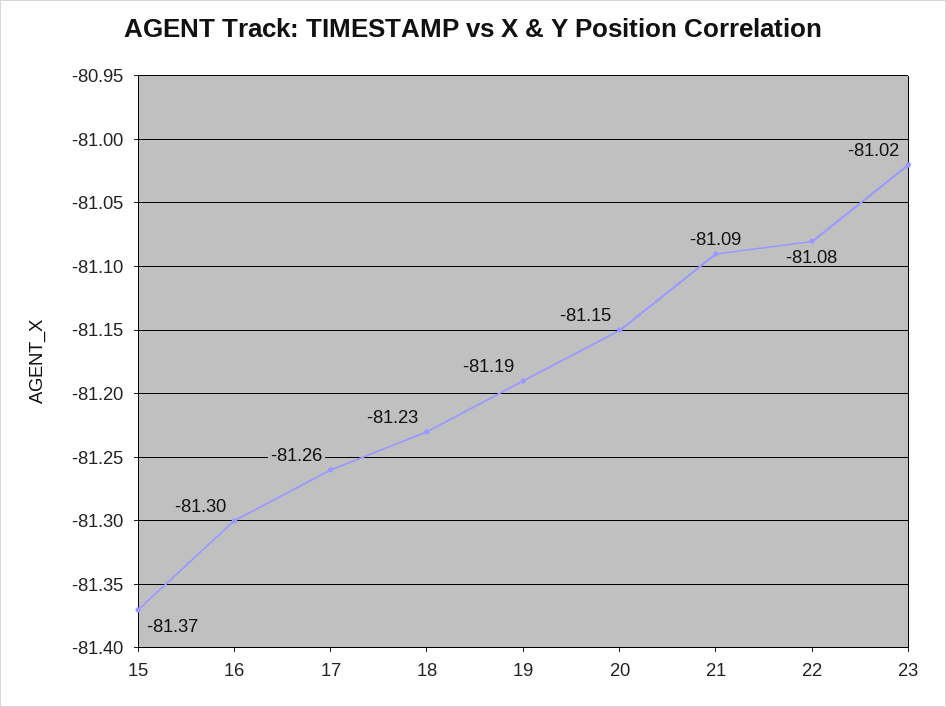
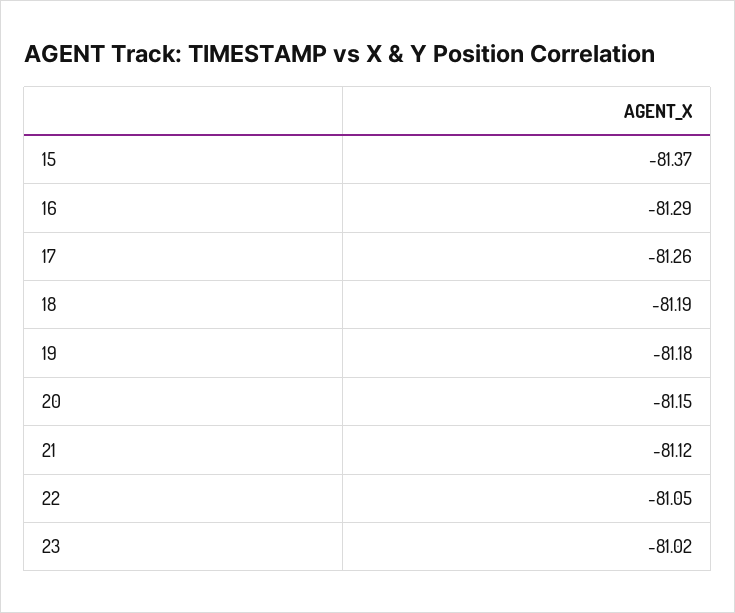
  {
    "15": -81.37,
-   "16": -81.3,
+   "16": -81.29,
    "17": -81.26,
-   "18": -81.23,
+   "18": -81.19,
-   "19": -81.19,
+   "19": -81.18,
    "20": -81.15,
-   "21": -81.09,
+   "21": -81.12,
-   "22": -81.08,
+   "22": -81.05,
    "23": -81.02
  }

